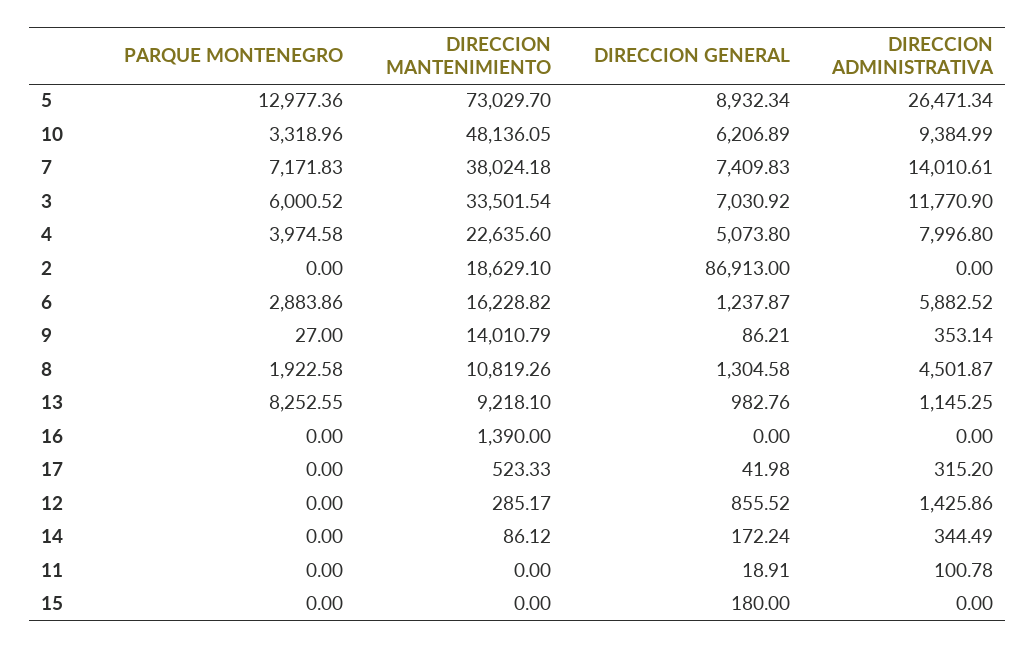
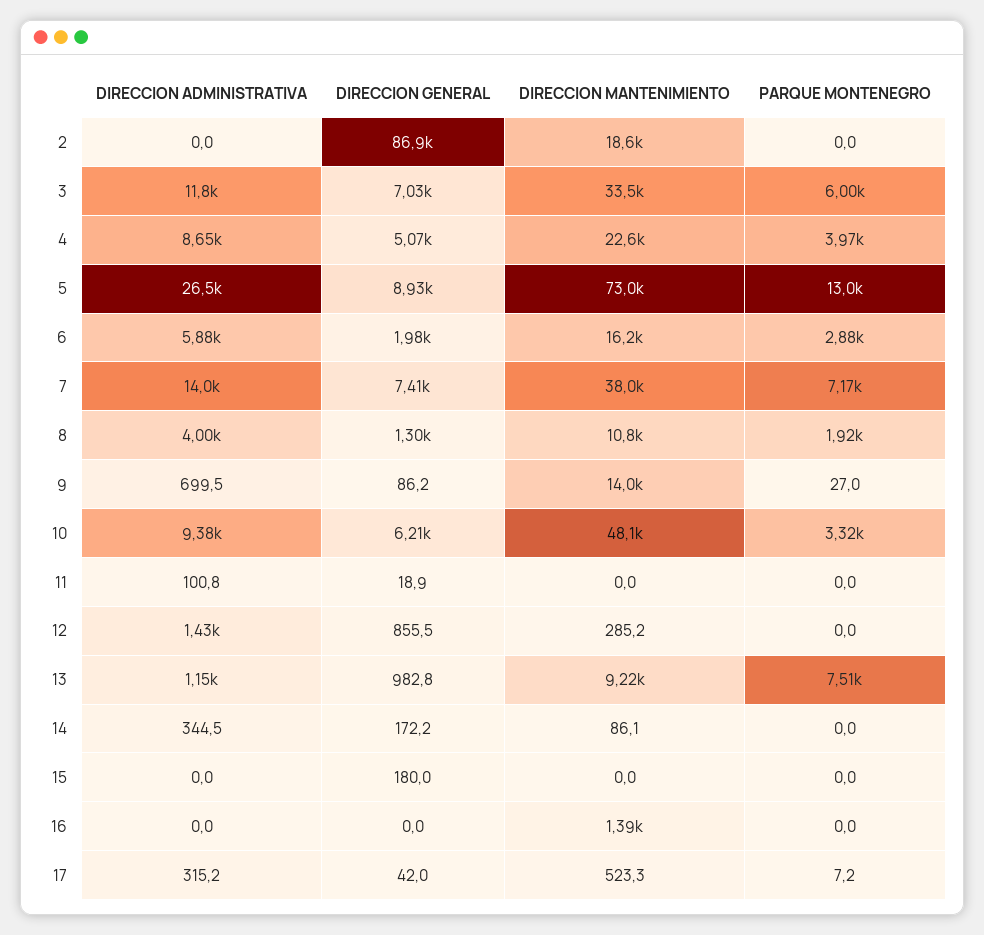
  {
    "PARQUE MONTENEGRO": {
      "5": 12977.36,
      "10": 3318.96,
      "7": 7171.83,
      "3": 6000.52,
      "4": 3974.58,
      "2": 0,
      "6": 2883.86,
      "9": 27,
      "8": 1922.58,
-     "13": 8252.55,
+     "13": 7510,
      "16": 0,
-     "17": 0,
+     "17": 7.2,
      "12": 0,
      "14": 0,
      "11": 0,
      "15": 0
    },
    "DIRECCION MANTENIMIENTO": {
      "5": 73029.7,
      "10": 48136.05,
      "7": 38024.18,
      "3": 33501.54,
      "4": 22635.6,
      "2": 18629.1,
      "6": 16228.82,
      "9": 14010.79,
      "8": 10819.26,
      "13": 9218.1,
      "16": 1390,
      "17": 523.33,
      "12": 285.17,
      "14": 86.12,
      "11": 0,
      "15": 0
    },
    "DIRECCION GENERAL": {
      "5": 8932.34,
      "10": 6206.89,
      "7": 7409.83,
      "3": 7030.92,
      "4": 5073.8,
      "2": 86913,
-     "6": 1237.87,
+     "6": 1980,
      "9": 86.21,
      "8": 1304.58,
      "13": 982.76,
      "16": 0,
      "17": 41.98,
      "12": 855.52,
      "14": 172.24,
      "11": 18.91,
      "15": 180
    },
    "DIRECCION ADMINISTRATIVA": {
      "5": 26471.34,
      "10": 9384.99,
      "7": 14010.61,
      "3": 11770.9,
-     "4": 7996.8,
+     "4": 8650,
      "2": 0,
      "6": 5882.52,
-     "9": 353.14,
+     "9": 699.5,
-     "8": 4501.87,
+     "8": 4000,
      "13": 1145.25,
      "16": 0,
      "17": 315.2,
      "12": 1425.86,
      "14": 344.49,
      "11": 100.78,
      "15": 0
    }
  }

